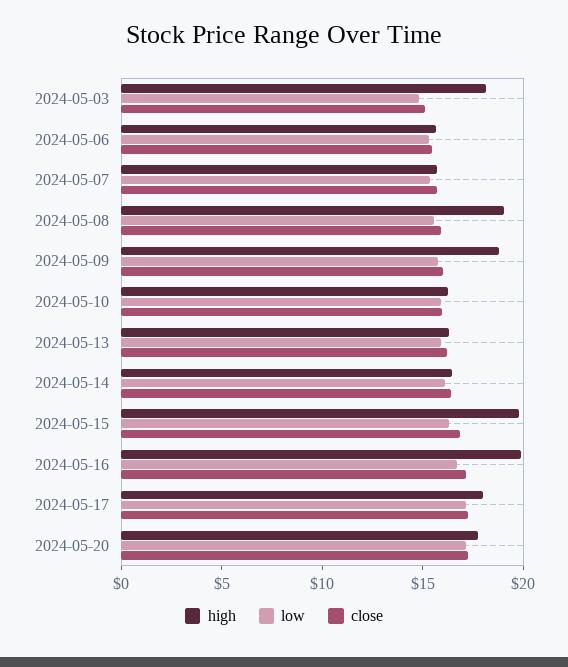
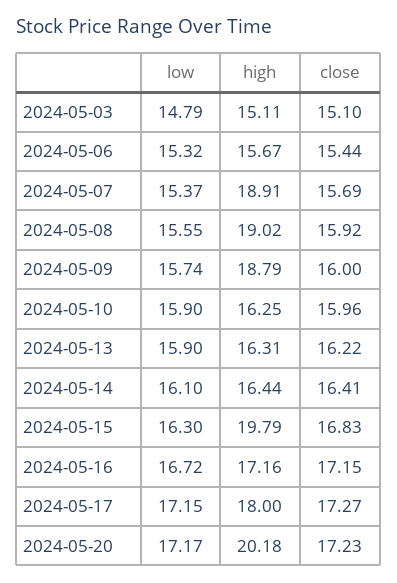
  {
    "high": {
-     "2024-05-03": 18,
+     "2024-05-03": 15.11,
      "2024-05-06": 15.67,
-     "2024-05-07": 16,
+     "2024-05-07": 18.91,
      "2024-05-08": 19.02,
      "2024-05-09": 18.79,
      "2024-05-10": 16.25,
      "2024-05-13": 16.31,
      "2024-05-14": 16.44,
      "2024-05-15": 19.79,
-     "2024-05-16": 20,
+     "2024-05-16": 17.16,
      "2024-05-17": 18,
-     "2024-05-20": 18
+     "2024-05-20": 20.18
    },
    "low": {
      "2024-05-03": 14.79,
      "2024-05-06": 15.32,
      "2024-05-07": 15.37,
      "2024-05-08": 15.55,
      "2024-05-09": 15.74,
      "2024-05-10": 15.9,
      "2024-05-13": 15.9,
      "2024-05-14": 16.1,
      "2024-05-15": 16.3,
      "2024-05-16": 16.72,
      "2024-05-17": 17.15,
      "2024-05-20": 17.17
    },
    "close": {
      "2024-05-03": 15.1,
      "2024-05-06": 15.44,
      "2024-05-07": 15.69,
      "2024-05-08": 15.92,
      "2024-05-09": 16,
      "2024-05-10": 15.96,
      "2024-05-13": 16.22,
      "2024-05-14": 16.41,
      "2024-05-15": 16.83,
      "2024-05-16": 17.15,
      "2024-05-17": 17.27,
      "2024-05-20": 17.23
    }
  }

